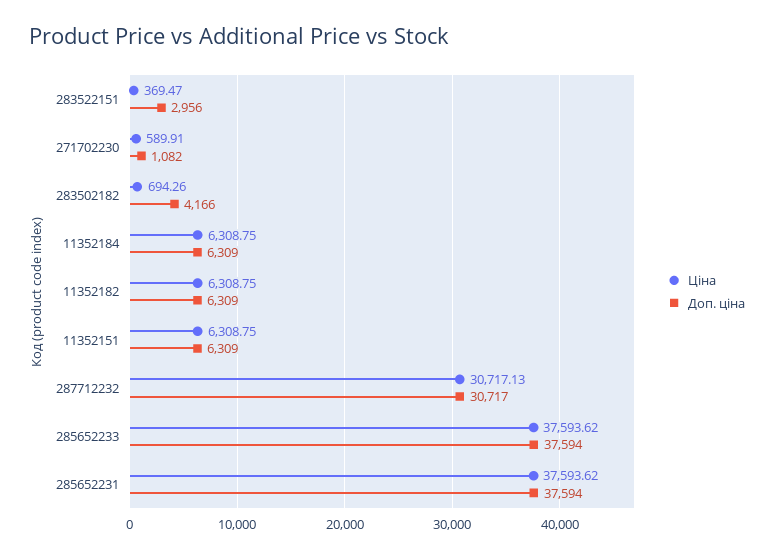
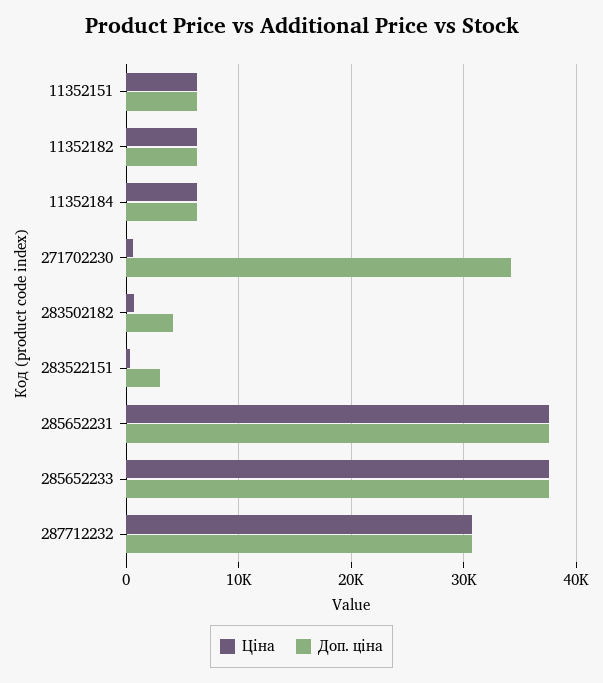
  {
    "Ціна": {
      "283522151": 369.47,
      "271702230": 589.91,
      "283502182": 694.26,
      "11352184": 6308.75,
      "11352182": 6308.75,
      "11352151": 6308.75,
      "287712232": 30717.13,
      "285652233": 37593.62,
      "285652231": 37593.62
    },
    "Доп. ціна": {
      "283522151": 2956,
-     "271702230": 1082,
+     "271702230": 34000,
      "283502182": 4166,
      "11352184": 6309,
      "11352182": 6309,
      "11352151": 6309,
      "287712232": 30717,
      "285652233": 37594,
      "285652231": 37594
    }
  }

